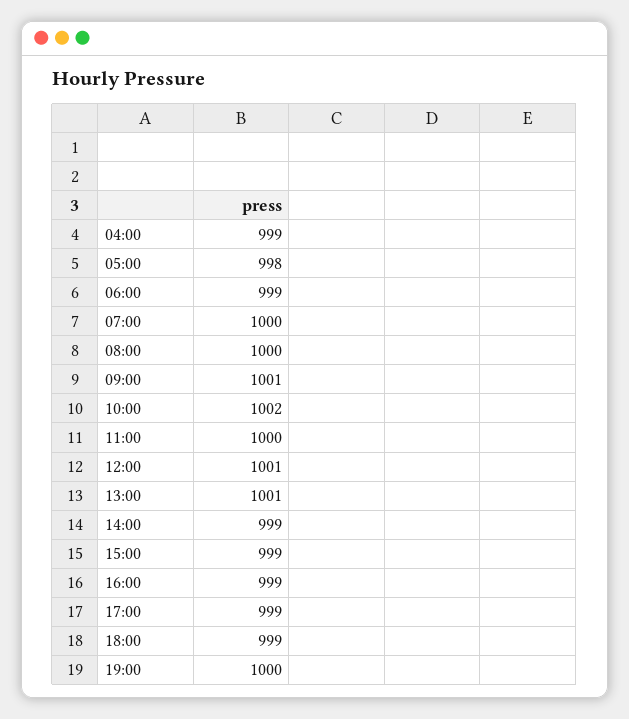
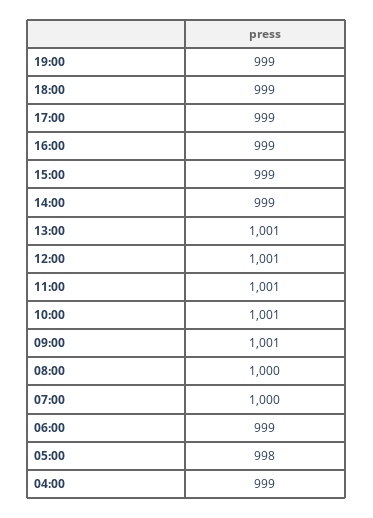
  {
    "04:00": 999,
    "05:00": 998,
    "06:00": 999,
    "07:00": 1000,
    "08:00": 1000,
    "09:00": 1001,
-   "10:00": 1002,
+   "10:00": 1001,
-   "11:00": 1000,
+   "11:00": 1001,
    "12:00": 1001,
    "13:00": 1001,
    "14:00": 999,
    "15:00": 999,
    "16:00": 999,
    "17:00": 999,
    "18:00": 999,
-   "19:00": 1000
+   "19:00": 999
  }

